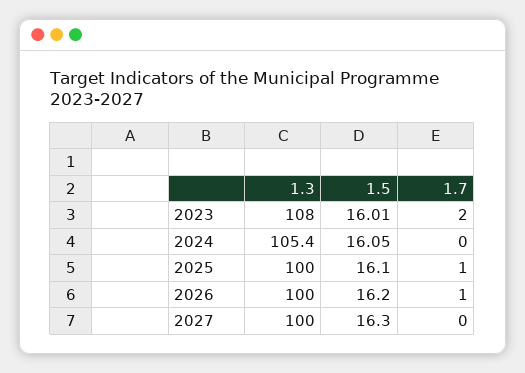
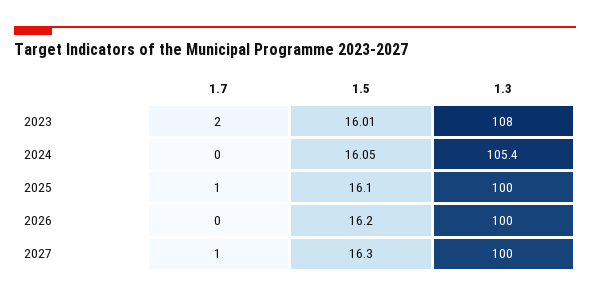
  {
    "1.3": {
      "2023": 108,
      "2024": 105.4,
      "2025": 100,
      "2026": 100,
      "2027": 100
    },
    "1.5": {
      "2023": 16.01,
      "2024": 16.05,
      "2025": 16.1,
      "2026": 16.2,
      "2027": 16.3
    },
    "1.7": {
      "2023": 2,
      "2024": 0,
      "2025": 1,
-     "2026": 1,
+     "2026": 0,
-     "2027": 0
+     "2027": 1
    }
  }

